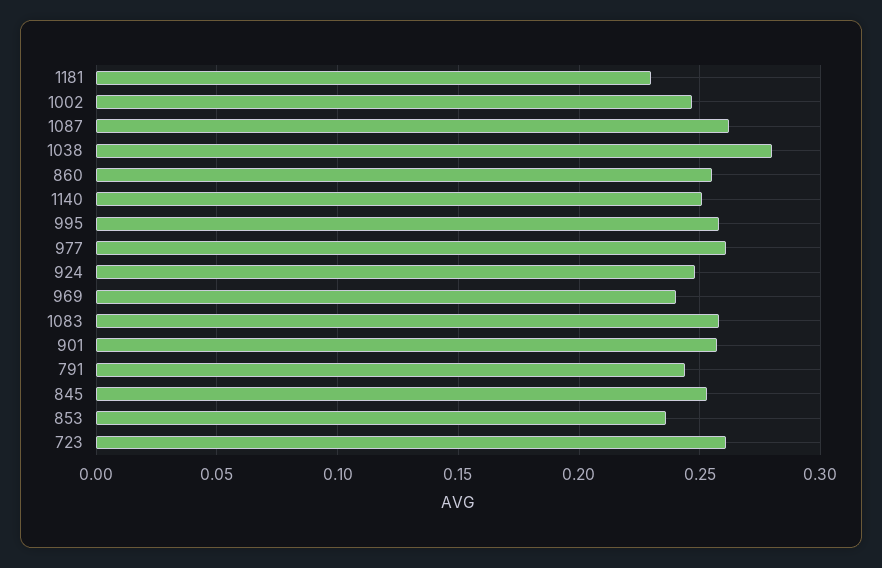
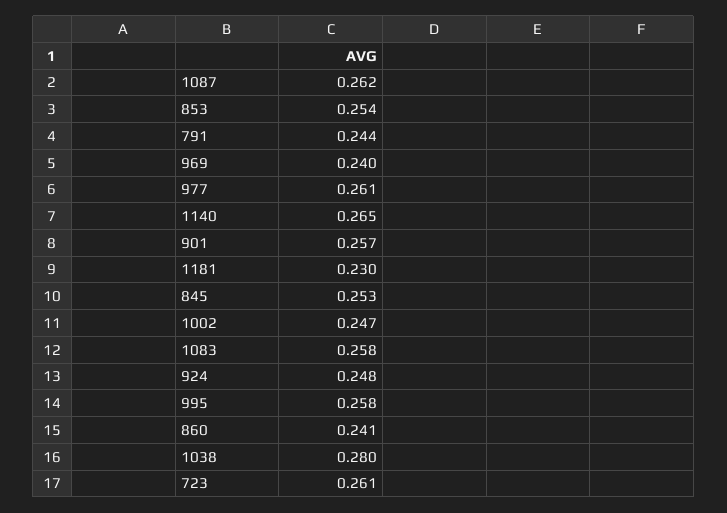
  {
    "1181": 0.23,
    "1002": 0.247,
    "1087": 0.262,
    "1038": 0.28,
-   "860": 0.255,
+   "860": 0.241,
-   "1140": 0.25,
+   "1140": 0.265,
    "995": 0.258,
    "977": 0.261,
    "924": 0.248,
    "969": 0.24,
    "1083": 0.258,
    "901": 0.257,
    "791": 0.244,
    "845": 0.253,
-   "853": 0.235,
+   "853": 0.254,
    "723": 0.261
  }

